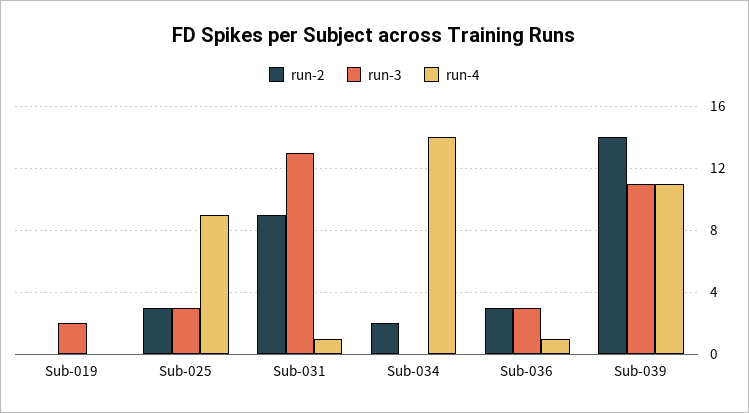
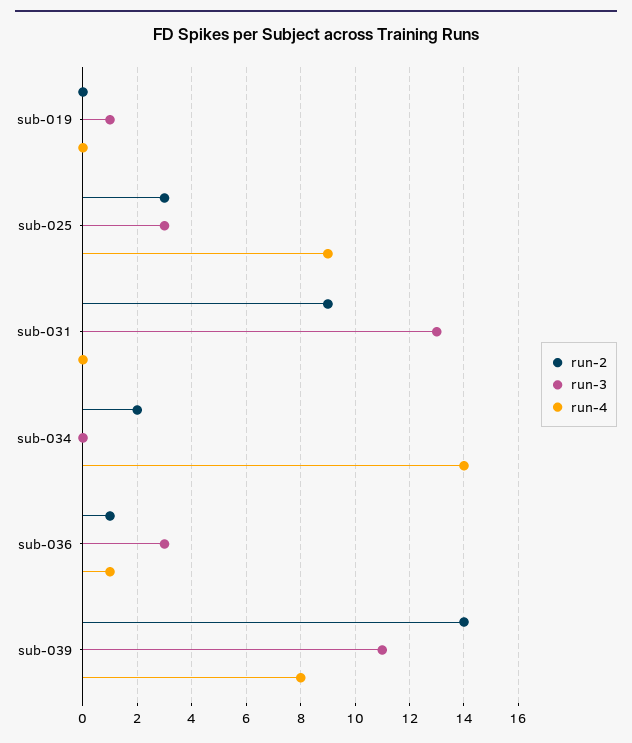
  {
    "run-2": {
      "Sub-019": 0,
      "Sub-025": 3,
      "Sub-031": 9,
      "Sub-034": 2,
-     "Sub-036": 3,
+     "Sub-036": 1,
      "Sub-039": 14
    },
    "run-3": {
-     "Sub-019": 2,
+     "Sub-019": 1,
      "Sub-025": 3,
      "Sub-031": 13,
      "Sub-034": 0,
      "Sub-036": 3,
      "Sub-039": 11
    },
    "run-4": {
      "Sub-019": 0,
      "Sub-025": 9,
-     "Sub-031": 1,
+     "Sub-031": 0,
      "Sub-034": 14,
      "Sub-036": 1,
-     "Sub-039": 11
+     "Sub-039": 8
    }
  }

